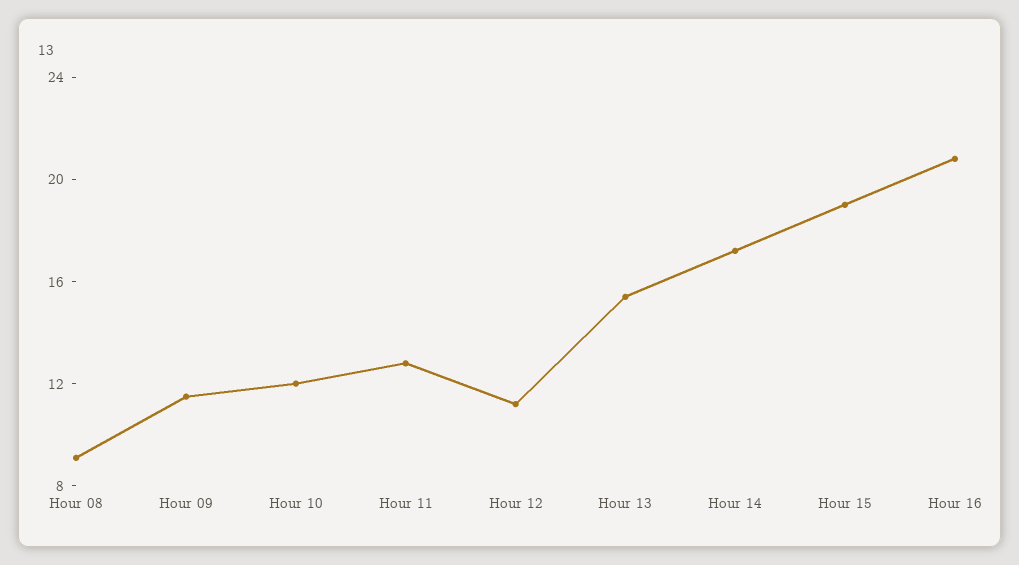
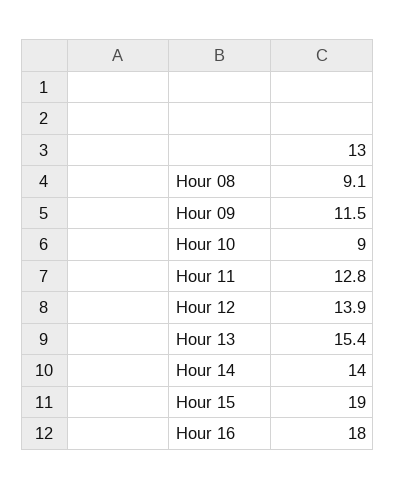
  {
    "Hour 08": 9.1,
    "Hour 09": 11.5,
-   "Hour 10": 12,
+   "Hour 10": 9,
    "Hour 11": 12.8,
-   "Hour 12": 11,
+   "Hour 12": 13.9,
    "Hour 13": 15.4,
-   "Hour 14": 17,
+   "Hour 14": 14,
    "Hour 15": 19,
-   "Hour 16": 21
+   "Hour 16": 18
  }

